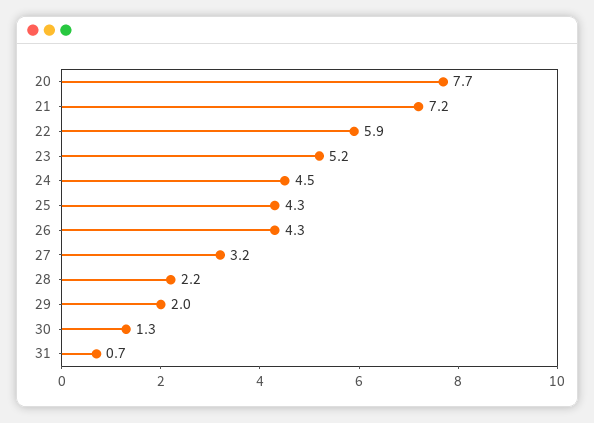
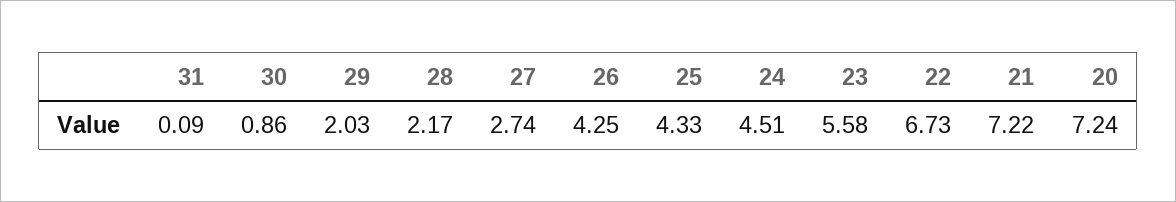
  {
-   "20": 7.7,
+   "20": 7.24,
    "21": 7.22,
-   "22": 5.9,
+   "22": 6.73,
-   "23": 5.2,
+   "23": 5.58,
    "24": 4.51,
    "25": 4.33,
    "26": 4.25,
-   "27": 3.2,
+   "27": 2.74,
    "28": 2.17,
    "29": 2.03,
-   "30": 1.3,
+   "30": 0.86,
-   "31": 0.7
+   "31": 0.09
  }

